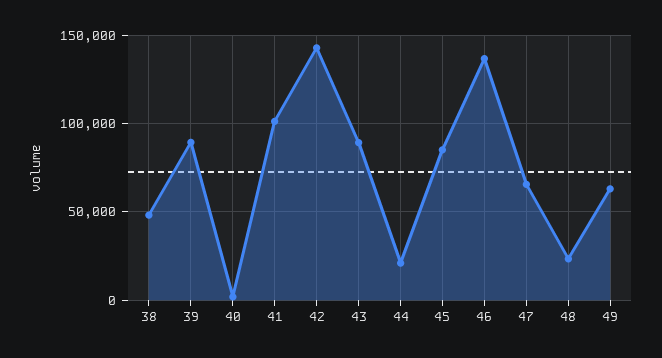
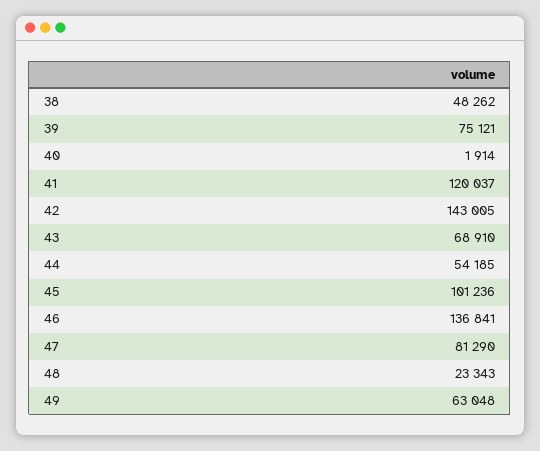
  {
    "38": 48262,
-   "39": 90000,
+   "39": 75121,
    "40": 1914,
-   "41": 100000,
+   "41": 120037,
    "42": 143005,
-   "43": 90000,
+   "43": 68910,
-   "44": 20000,
+   "44": 54185,
-   "45": 85000,
+   "45": 101236,
    "46": 136841,
-   "47": 65000,
+   "47": 81290,
    "48": 23343,
    "49": 63048
  }

